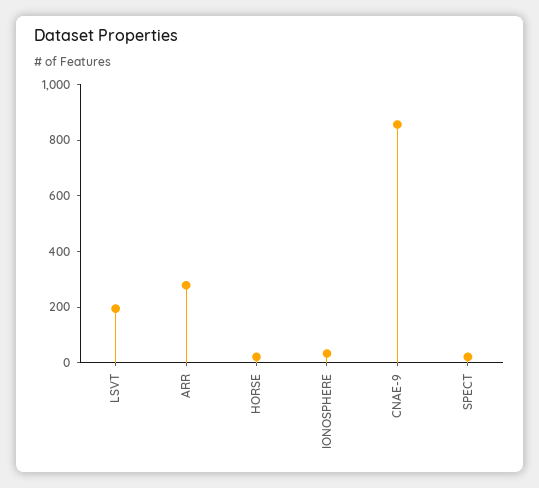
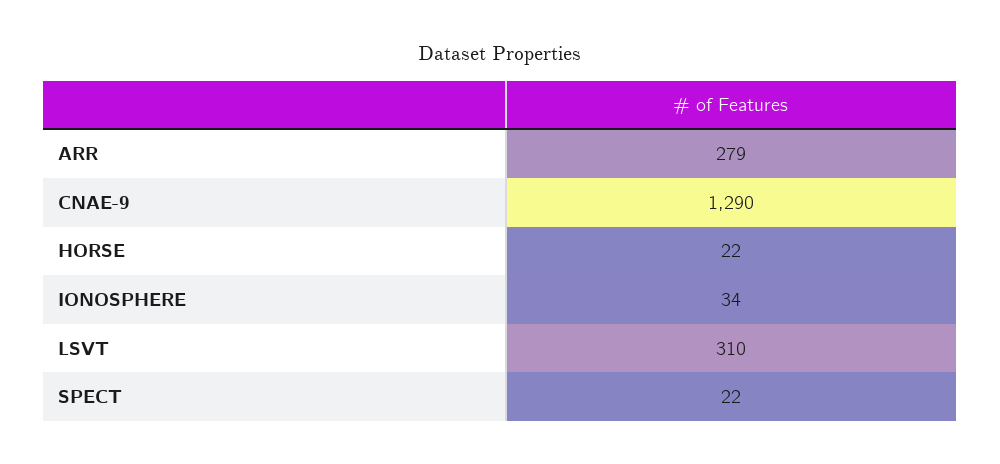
  {
-   "LSVT": 200,
+   "LSVT": 310,
    "ARR": 279,
    "HORSE": 22,
    "IONOSPHERE": 34,
-   "CNAE-9": 850,
+   "CNAE-9": 1290,
    "SPECT": 22
  }

